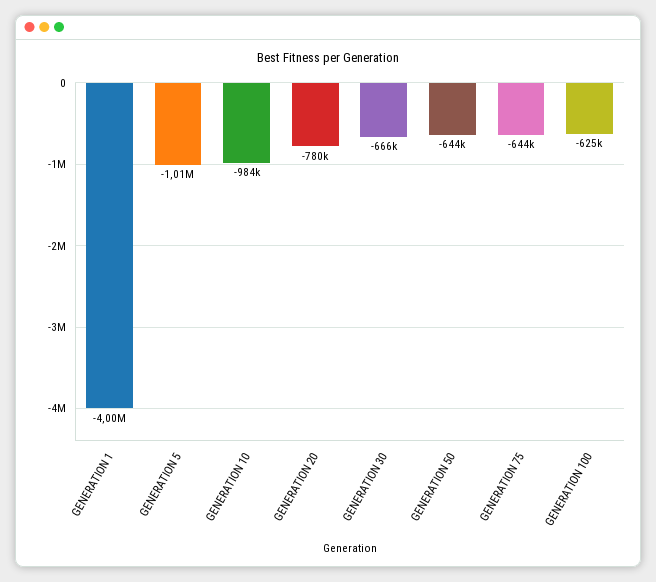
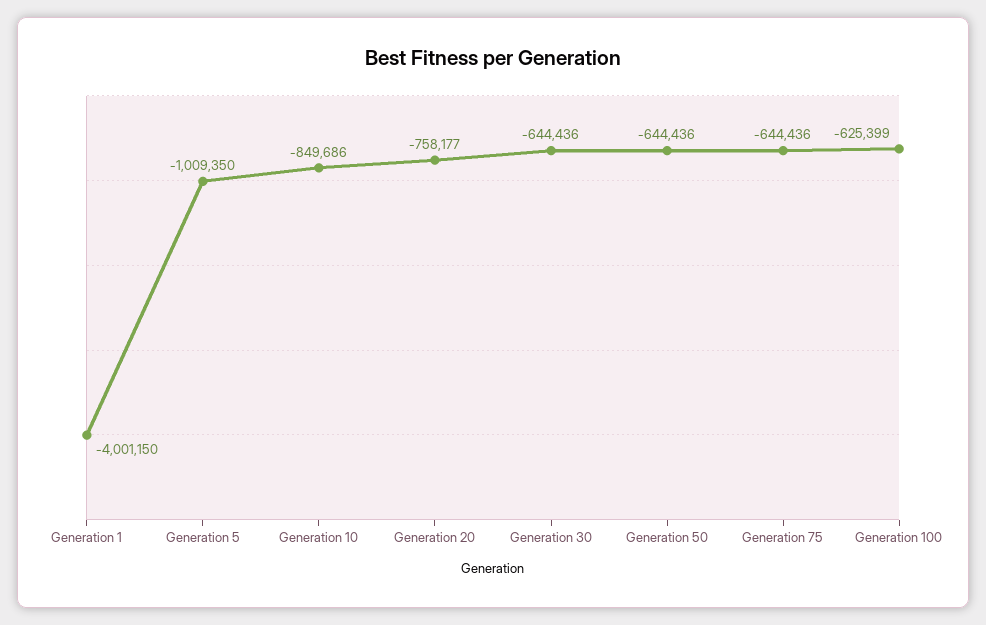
  {
    "GENERATION 1": -4001150,
    "GENERATION 5": -1009350,
-   "GENERATION 10": -984000,
+   "GENERATION 10": -849686,
-   "GENERATION 20": -780000,
+   "GENERATION 20": -758177,
-   "GENERATION 30": -666000,
+   "GENERATION 30": -644436,
    "GENERATION 50": -644436,
    "GENERATION 75": -644436,
    "GENERATION 100": -625399
  }

